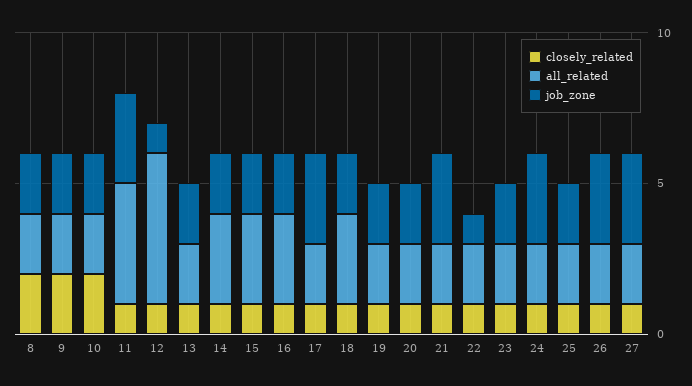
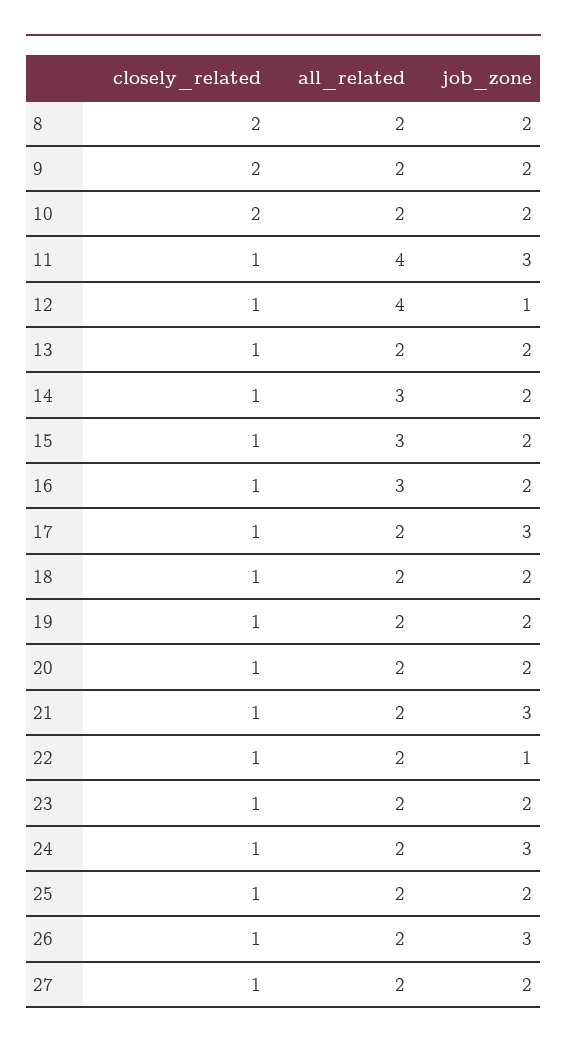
  {
    "closely_related": {
      "8": 2,
      "9": 2,
      "10": 2,
      "11": 1,
      "12": 1,
      "13": 1,
      "14": 1,
      "15": 1,
      "16": 1,
      "17": 1,
      "18": 1,
      "19": 1,
      "20": 1,
      "21": 1,
      "22": 1,
      "23": 1,
      "24": 1,
      "25": 1,
      "26": 1,
      "27": 1
    },
    "all_related": {
      "8": 2,
      "9": 2,
      "10": 2,
      "11": 4,
-     "12": 5,
+     "12": 4,
      "13": 2,
      "14": 3,
      "15": 3,
      "16": 3,
      "17": 2,
-     "18": 3,
+     "18": 2,
      "19": 2,
      "20": 2,
      "21": 2,
      "22": 2,
      "23": 2,
      "24": 2,
      "25": 2,
      "26": 2,
      "27": 2
    },
    "job_zone": {
      "8": 2,
      "9": 2,
      "10": 2,
      "11": 3,
      "12": 1,
      "13": 2,
      "14": 2,
      "15": 2,
      "16": 2,
      "17": 3,
      "18": 2,
      "19": 2,
      "20": 2,
      "21": 3,
      "22": 1,
      "23": 2,
      "24": 3,
      "25": 2,
      "26": 3,
-     "27": 3
+     "27": 2
    }
  }

